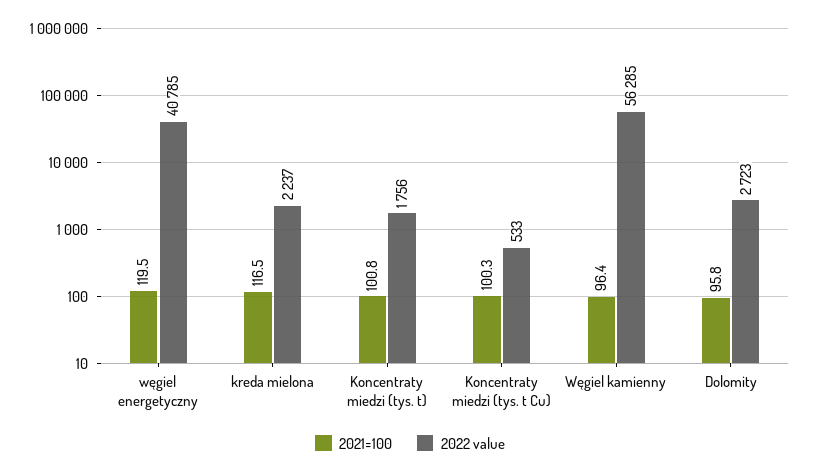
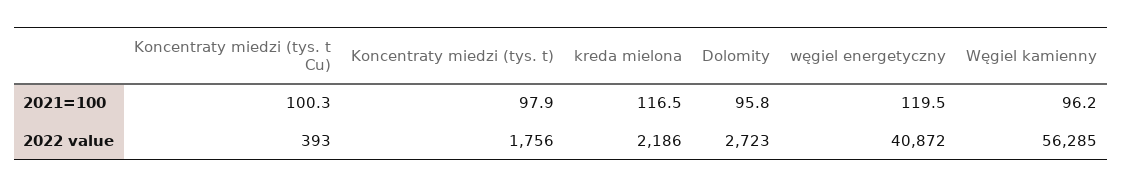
  {
    "2021=100": {
      "węgiel energetyczny": 119.5,
      "kreda mielona": 116.5,
-     "Koncentraty miedzi (tys. t)": 100.8,
+     "Koncentraty miedzi (tys. t)": 97.9,
      "Koncentraty miedzi (tys. t Cu)": 100.3,
-     "Węgiel kamienny": 96.4,
+     "Węgiel kamienny": 96.2,
      "Dolomity": 95.8
    },
    "2022 value": {
-     "węgiel energetyczny": 40785,
+     "węgiel energetyczny": 40872,
-     "kreda mielona": 2237,
+     "kreda mielona": 2186,
      "Koncentraty miedzi (tys. t)": 1756,
-     "Koncentraty miedzi (tys. t Cu)": 533,
+     "Koncentraty miedzi (tys. t Cu)": 393,
      "Węgiel kamienny": 56285,
      "Dolomity": 2723
    }
  }

